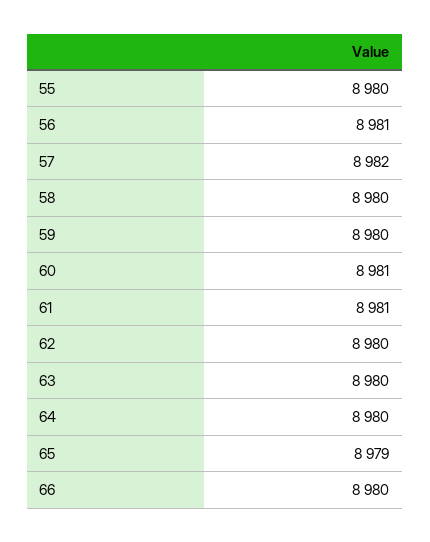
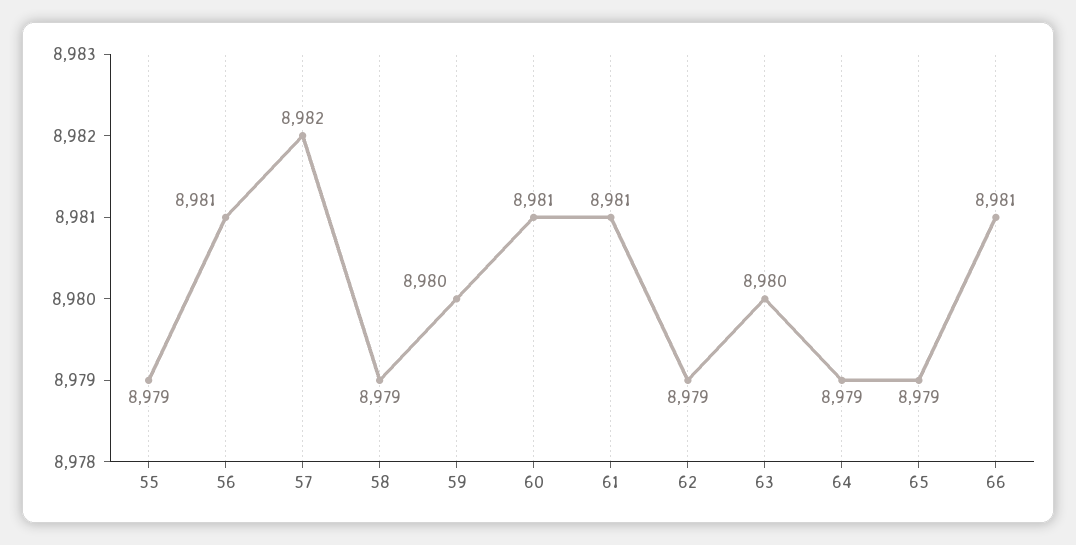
  {
-   "55": 8980,
+   "55": 8979,
    "56": 8981,
    "57": 8982,
-   "58": 8980,
+   "58": 8979,
    "59": 8980,
    "60": 8981,
    "61": 8981,
-   "62": 8980,
+   "62": 8979,
    "63": 8980,
-   "64": 8980,
+   "64": 8979,
    "65": 8979,
-   "66": 8980
+   "66": 8981
  }

